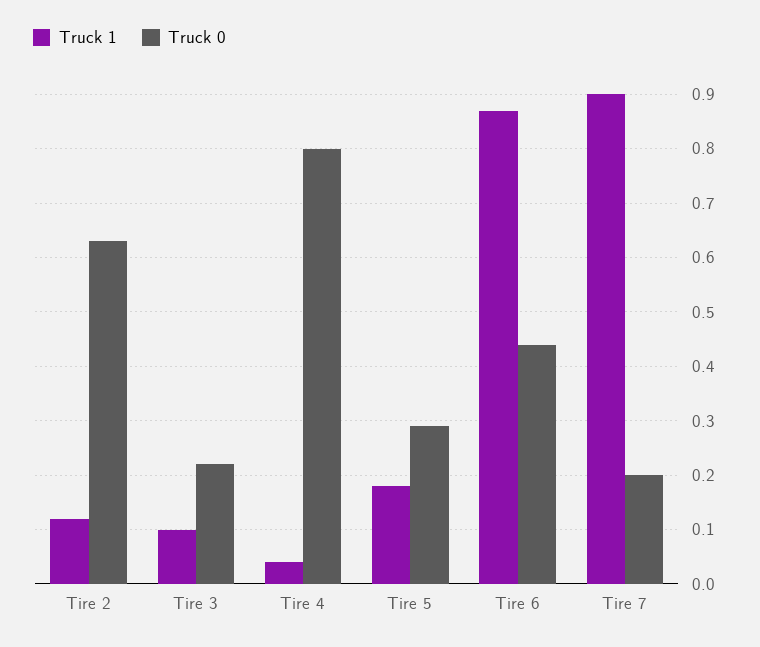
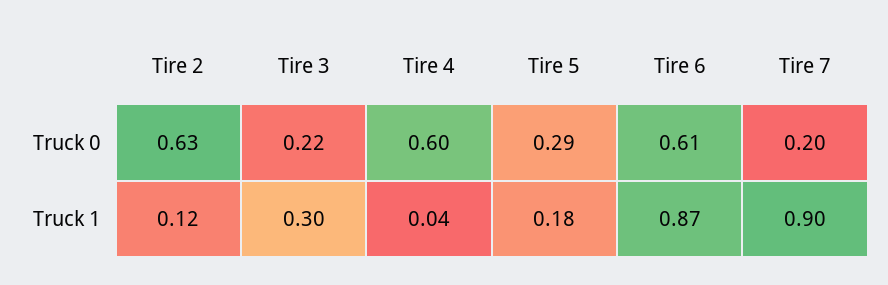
  {
    "Truck 1": {
      "Tire 2": 0.12,
-     "Tire 3": 0.1,
+     "Tire 3": 0.3,
      "Tire 4": 0.04,
      "Tire 5": 0.18,
      "Tire 6": 0.87,
      "Tire 7": 0.9
    },
    "Truck 0": {
      "Tire 2": 0.63,
      "Tire 3": 0.22,
-     "Tire 4": 0.8,
+     "Tire 4": 0.6,
      "Tire 5": 0.29,
-     "Tire 6": 0.45,
+     "Tire 6": 0.61,
      "Tire 7": 0.2
    }
  }

